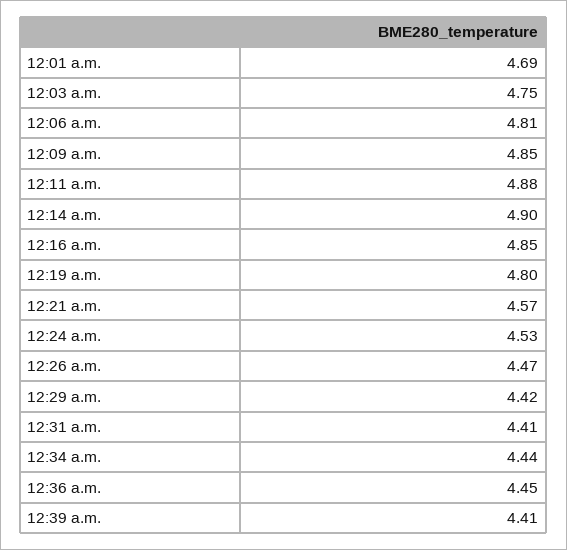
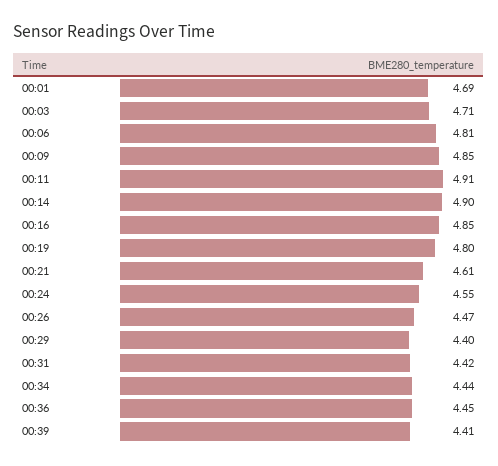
  {
    "12:01 a.m.": 4.69,
-   "12:03 a.m.": 4.75,
+   "12:03 a.m.": 4.71,
    "12:06 a.m.": 4.81,
    "12:09 a.m.": 4.85,
-   "12:11 a.m.": 4.88,
+   "12:11 a.m.": 4.91,
    "12:14 a.m.": 4.9,
    "12:16 a.m.": 4.85,
    "12:19 a.m.": 4.8,
-   "12:21 a.m.": 4.57,
+   "12:21 a.m.": 4.61,
-   "12:24 a.m.": 4.53,
+   "12:24 a.m.": 4.55,
    "12:26 a.m.": 4.47,
-   "12:29 a.m.": 4.42,
+   "12:29 a.m.": 4.4,
-   "12:31 a.m.": 4.41,
+   "12:31 a.m.": 4.42,
    "12:34 a.m.": 4.44,
    "12:36 a.m.": 4.45,
    "12:39 a.m.": 4.41
  }

